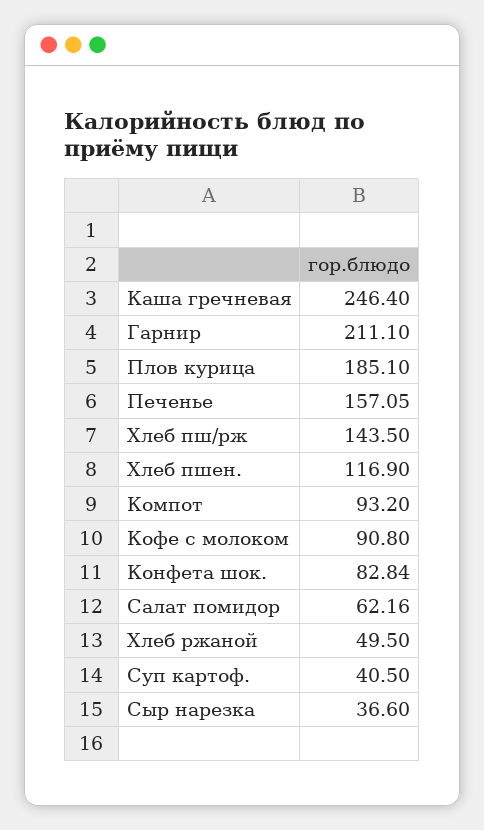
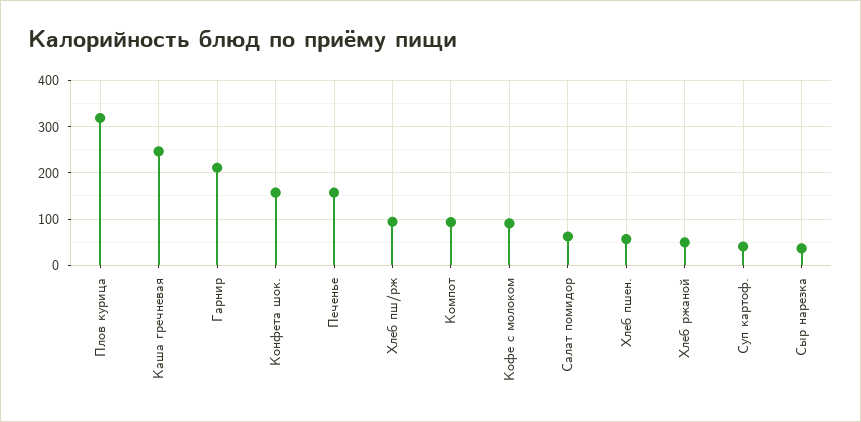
  {
    "Каша гречневая": 246.4,
    "Гарнир": 211.1,
-   "Плов курица": 185.1,
+   "Плов курица": 320,
    "Печенье": 157.05,
-   "Хлеб пш/рж": 143.5,
+   "Хлеб пш/рж": 100,
-   "Хлеб пшен.": 116.9,
+   "Хлеб пшен.": 60,
    "Компот": 93.2,
    "Кофе с молоком": 90.8,
-   "Конфета шок.": 82.84,
+   "Конфета шок.": 160,
    "Салат помидор": 62.16,
    "Хлеб ржаной": 49.5,
    "Суп картоф.": 40.5,
    "Сыр нарезка": 36.6
  }

